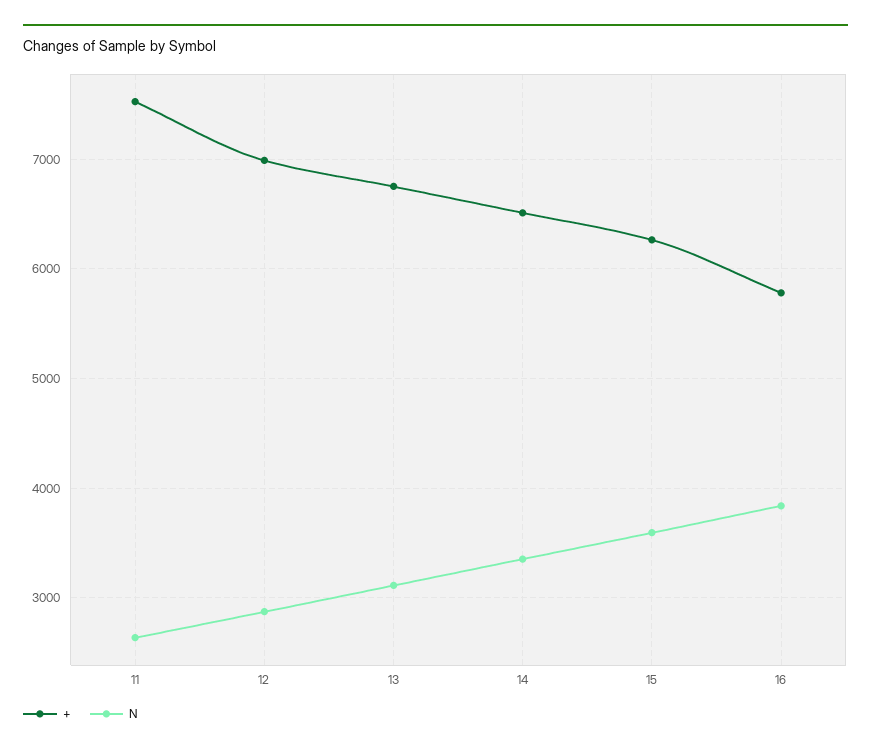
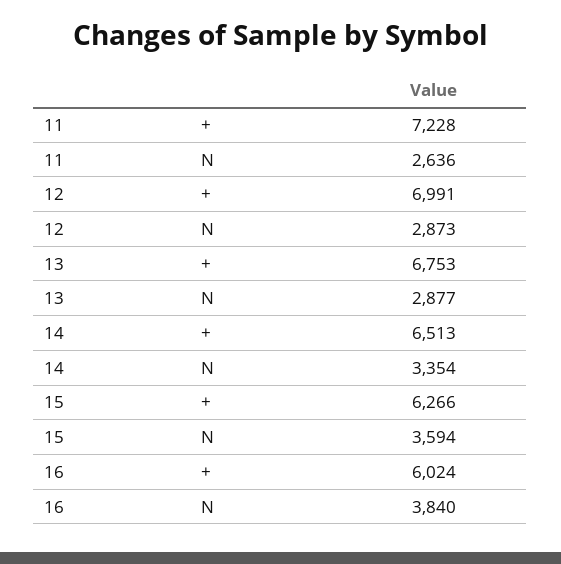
  {
    "+": {
-     "11": 7500,
+     "11": 7228,
      "12": 6991,
      "13": 6753,
      "14": 6513,
      "15": 6266,
-     "16": 5800
+     "16": 6024
    },
    "N": {
      "11": 2636,
      "12": 2873,
-     "13": 3100,
+     "13": 2877,
      "14": 3354,
      "15": 3594,
      "16": 3840
    }
  }

